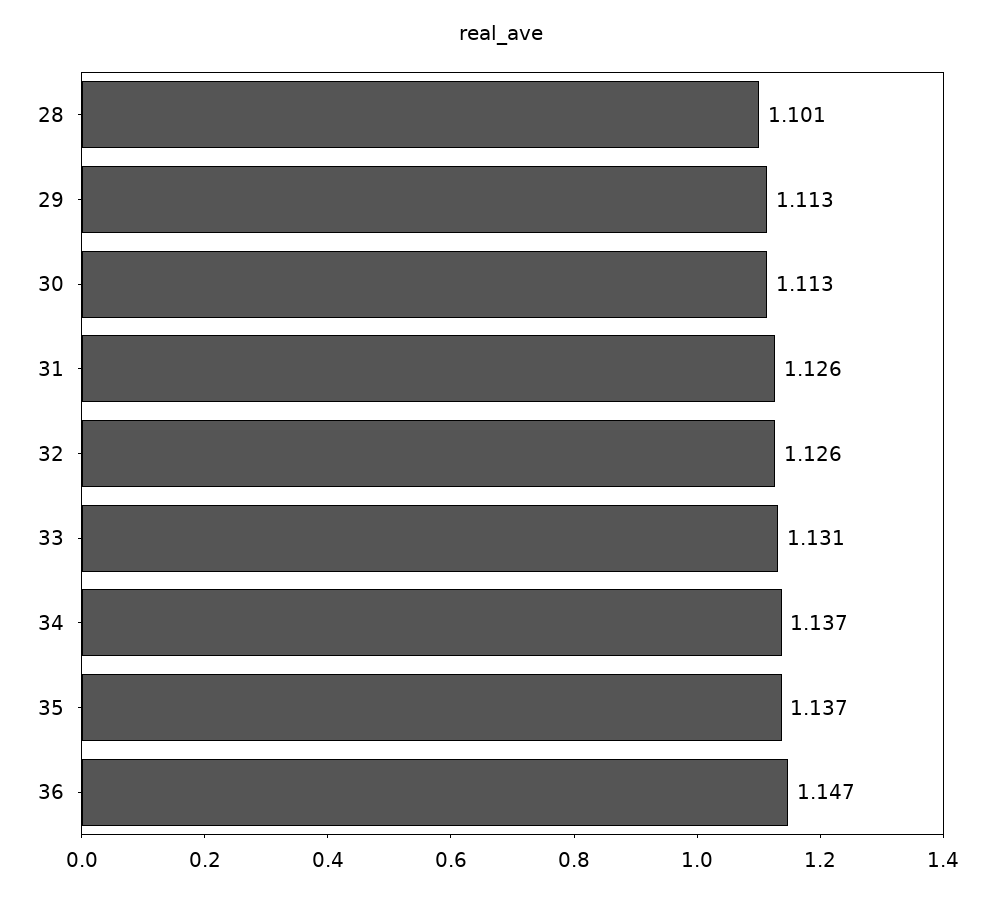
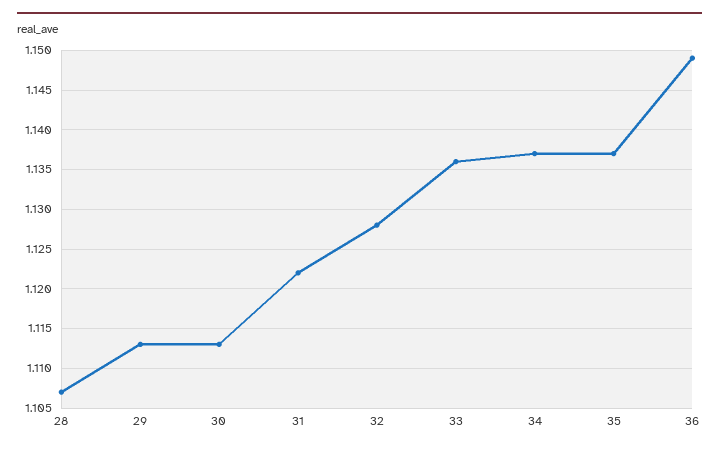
  {
-   "28": 1.101,
+   "28": 1.107,
    "29": 1.113,
    "30": 1.113,
-   "31": 1.126,
+   "31": 1.122,
-   "32": 1.126,
+   "32": 1.128,
-   "33": 1.131,
+   "33": 1.136,
    "34": 1.137,
    "35": 1.137,
-   "36": 1.147
+   "36": 1.149
  }

